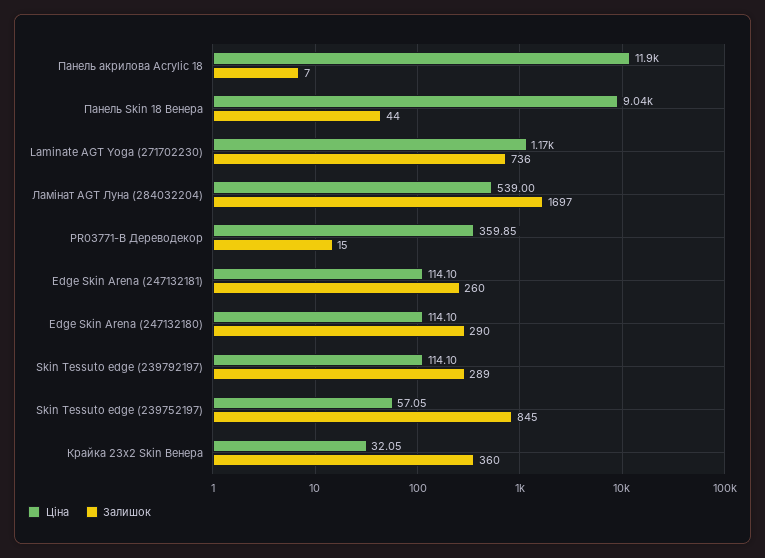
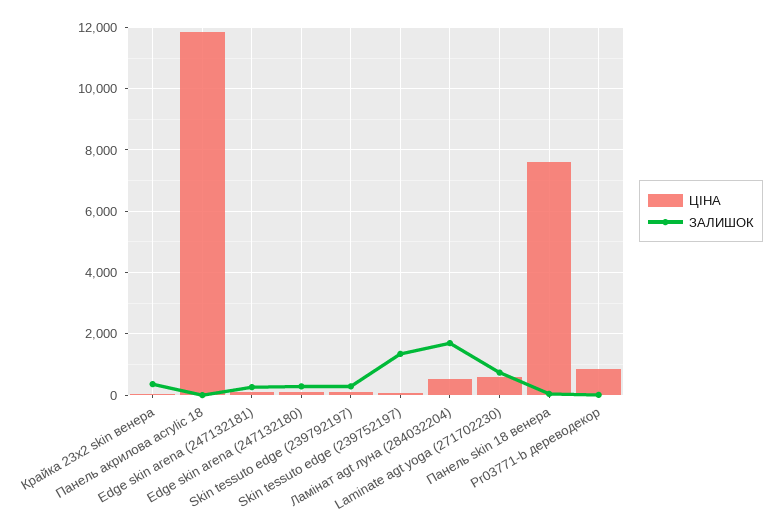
  {
    "Ціна": {
      "Панель акрилова Acrylic 18": 11900,
-     "Панель Skin 18 Венера": 9040,
+     "Панель Skin 18 Венера": 7600,
-     "Laminate AGT Yoga (271702230)": 1170,
+     "Laminate AGT Yoga (271702230)": 600,
      "Ламінат AGT Луна (284032204)": 539,
-     "PR03771-B Дереводекор": 359.85,
+     "PR03771-B Дереводекор": 800,
      "Edge Skin Arena (247132181)": 114.1,
      "Edge Skin Arena (247132180)": 114.1,
      "Skin Tessuto edge (239792197)": 114.1,
      "Skin Tessuto edge (239752197)": 57.05,
      "Крайка 23x2 Skin Венера": 32.05
    },
    "Залишок": {
      "Панель акрилова Acrylic 18": 7,
      "Панель Skin 18 Венера": 44,
      "Laminate AGT Yoga (271702230)": 736,
      "Ламінат AGT Луна (284032204)": 1697,
      "PR03771-B Дереводекор": 15,
      "Edge Skin Arena (247132181)": 260,
      "Edge Skin Arena (247132180)": 290,
      "Skin Tessuto edge (239792197)": 289,
-     "Skin Tessuto edge (239752197)": 845,
+     "Skin Tessuto edge (239752197)": 1400,
      "Крайка 23x2 Skin Венера": 360
    }
  }

